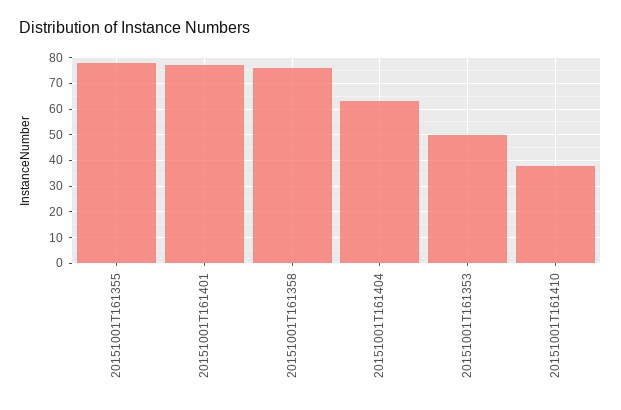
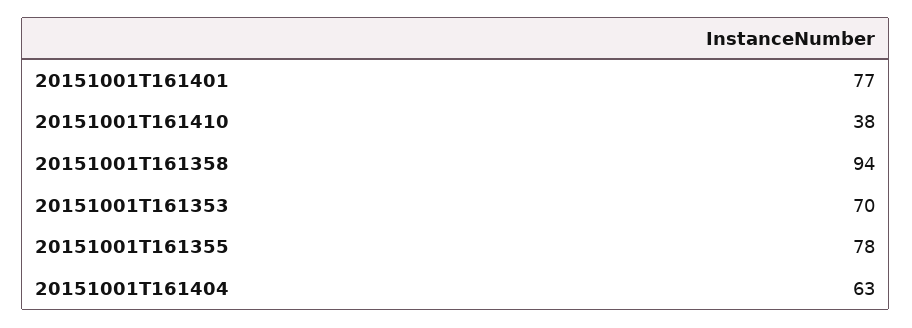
  {
    "20151001T161355": 78,
    "20151001T161401": 77,
-   "20151001T161358": 75,
+   "20151001T161358": 94,
    "20151001T161404": 63,
-   "20151001T161353": 50,
+   "20151001T161353": 70,
    "20151001T161410": 38
  }

